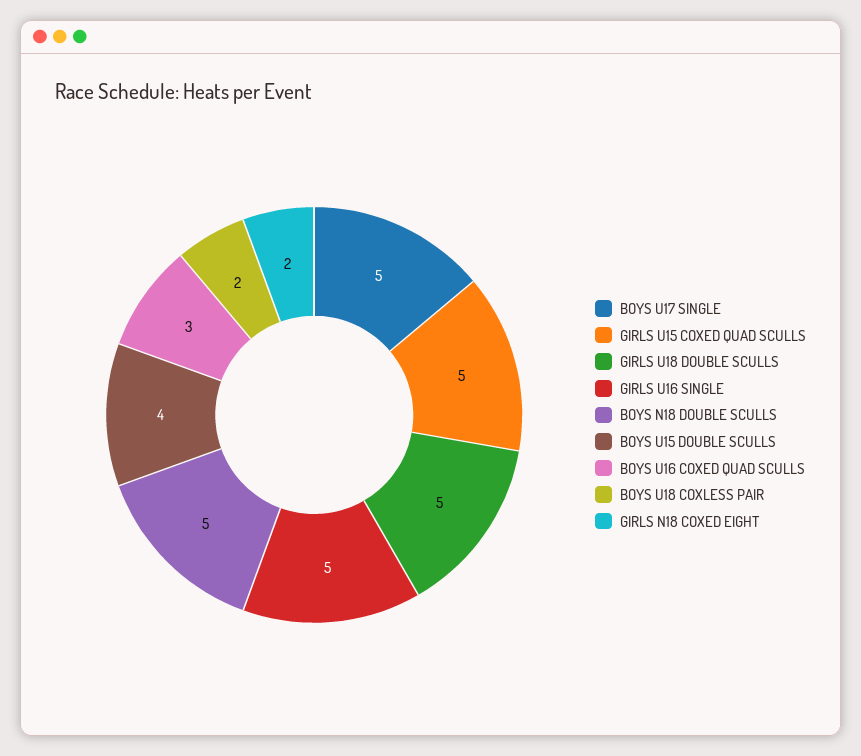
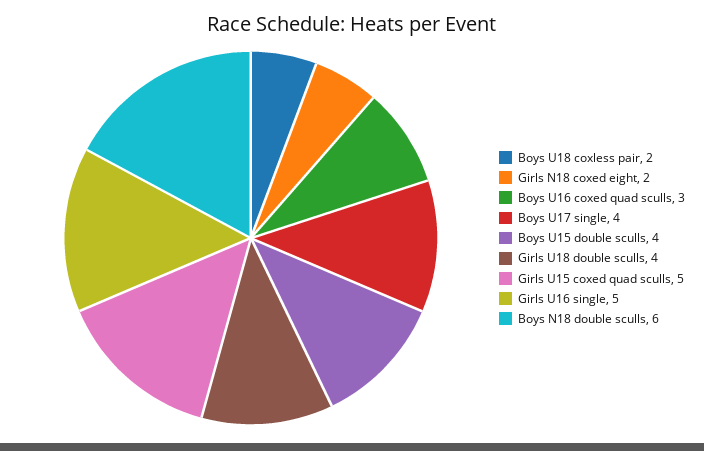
  {
-   "BOYS U17 SINGLE": 5,
+   "BOYS U17 SINGLE": 4,
    "GIRLS U15 COXED QUAD SCULLS": 5,
-   "GIRLS U18 DOUBLE SCULLS": 5,
+   "GIRLS U18 DOUBLE SCULLS": 4,
    "GIRLS U16 SINGLE": 5,
-   "BOYS N18 DOUBLE SCULLS": 5,
+   "BOYS N18 DOUBLE SCULLS": 6,
    "BOYS U15 DOUBLE SCULLS": 4,
    "BOYS U16 COXED QUAD SCULLS": 3,
    "BOYS U18 COXLESS PAIR": 2,
    "GIRLS N18 COXED EIGHT": 2
  }

